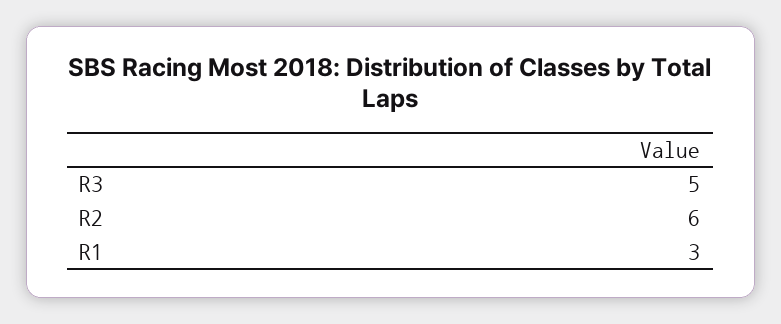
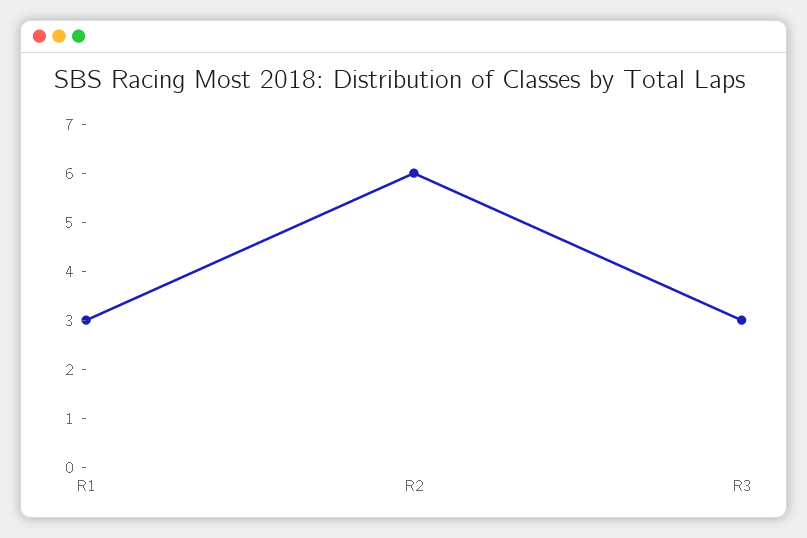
  {
-   "R3": 5,
+   "R3": 3,
    "R2": 6,
    "R1": 3
  }

